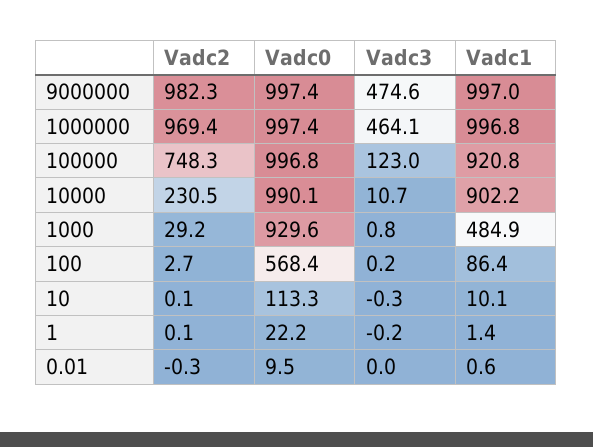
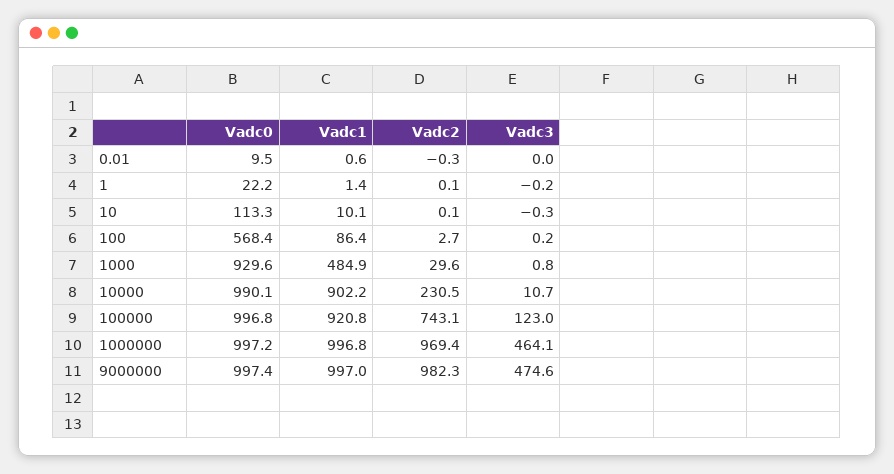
  {
    "Vadc2": {
      "9000000": 982.3,
      "1000000": 969.4,
-     "100000": 748.3,
+     "100000": 743.1,
      "10000": 230.5,
-     "1000": 29.2,
+     "1000": 29.6,
      "100": 2.7,
      "10": 0.1,
      "1": 0.1,
      "0.01": -0.3
    },
    "Vadc0": {
      "9000000": 997.4,
-     "1000000": 997.4,
+     "1000000": 997.2,
      "100000": 996.8,
      "10000": 990.1,
      "1000": 929.6,
      "100": 568.4,
      "10": 113.3,
      "1": 22.2,
      "0.01": 9.5
    },
    "Vadc3": {
      "9000000": 474.6,
      "1000000": 464.1,
      "100000": 123,
      "10000": 10.7,
      "1000": 0.8,
      "100": 0.2,
      "10": -0.3,
      "1": -0.2,
      "0.01": 0
    },
    "Vadc1": {
      "9000000": 997,
      "1000000": 996.8,
      "100000": 920.8,
      "10000": 902.2,
      "1000": 484.9,
      "100": 86.4,
      "10": 10.1,
      "1": 1.4,
      "0.01": 0.6
    }
  }

